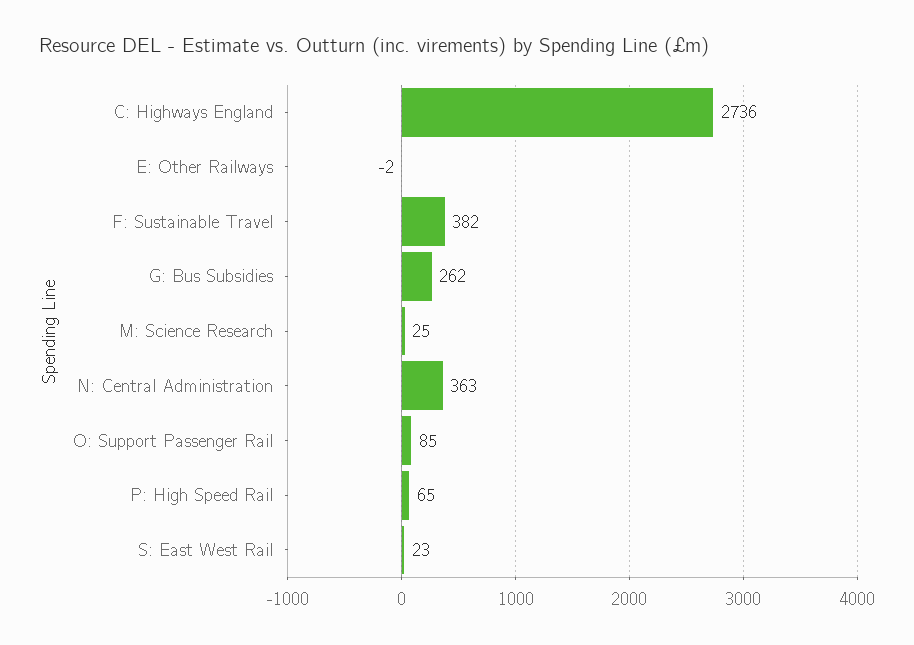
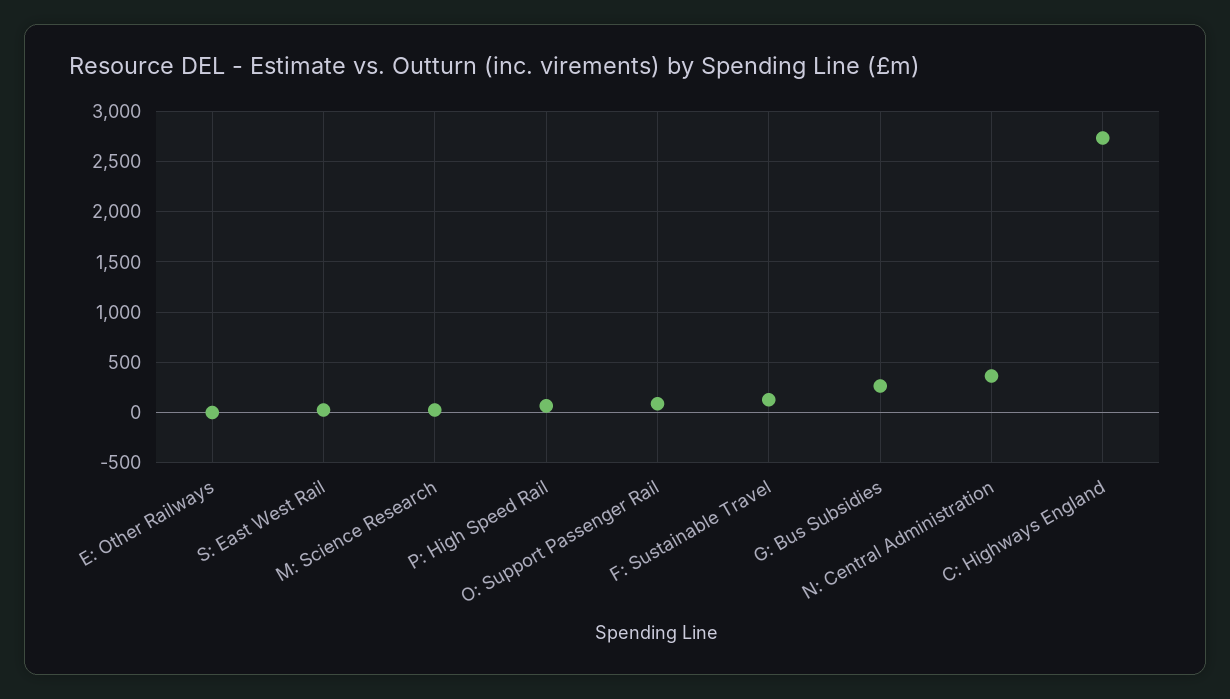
  {
    "C: Highways England": 2736,
    "E: Other Railways": -2,
-   "F: Sustainable Travel": 382,
+   "F: Sustainable Travel": 100,
    "G: Bus Subsidies": 262,
    "M: Science Research": 25,
    "N: Central Administration": 363,
    "O: Support Passenger Rail": 85,
    "P: High Speed Rail": 65,
    "S: East West Rail": 23
  }

